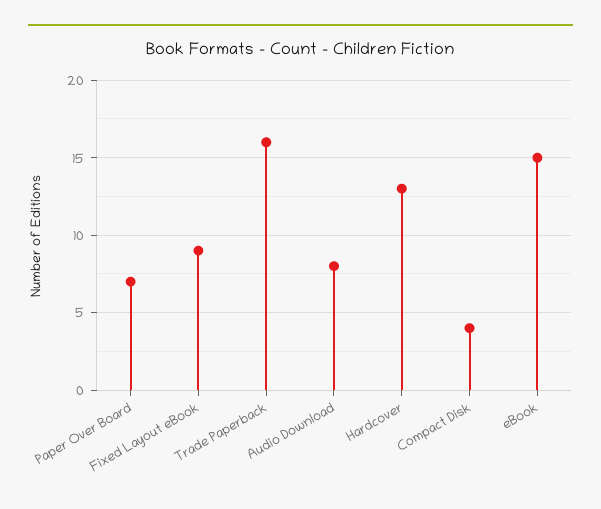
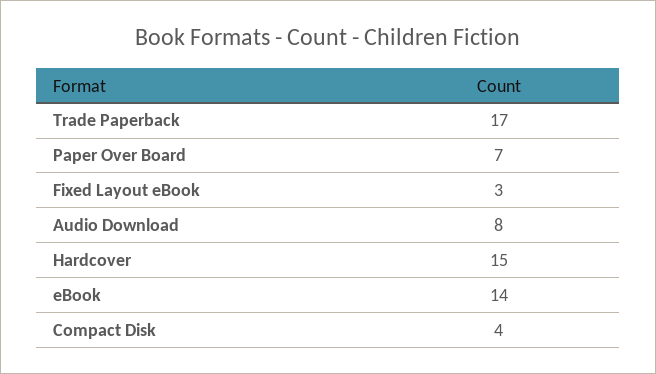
  {
    "Paper Over Board": 7,
-   "Fixed Layout eBook": 9,
+   "Fixed Layout eBook": 3,
-   "Trade Paperback": 16,
+   "Trade Paperback": 17,
    "Audio Download": 8,
-   "Hardcover": 13,
+   "Hardcover": 15,
    "Compact Disk": 4,
-   "eBook": 15
+   "eBook": 14
  }

